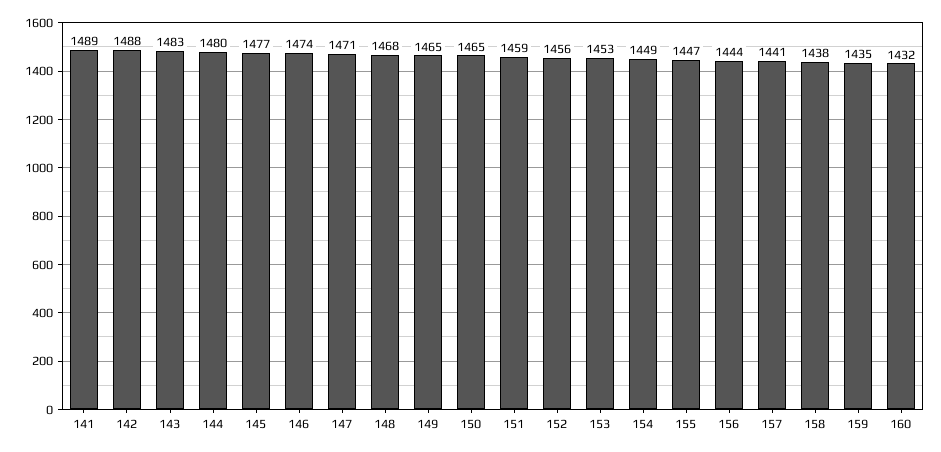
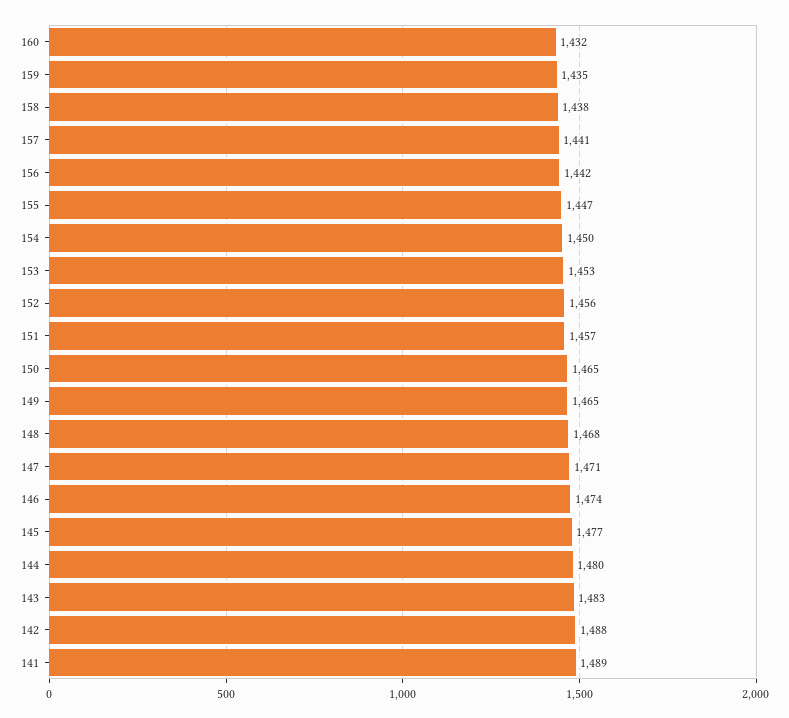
  {
    "141": 1489,
    "142": 1488,
    "143": 1483,
    "144": 1480,
    "145": 1477,
    "146": 1474,
    "147": 1471,
    "148": 1468,
    "149": 1465,
    "150": 1465,
-   "151": 1459,
+   "151": 1457,
    "152": 1456,
    "153": 1453,
-   "154": 1449,
+   "154": 1450,
    "155": 1447,
-   "156": 1444,
+   "156": 1442,
    "157": 1441,
    "158": 1438,
    "159": 1435,
    "160": 1432
  }

